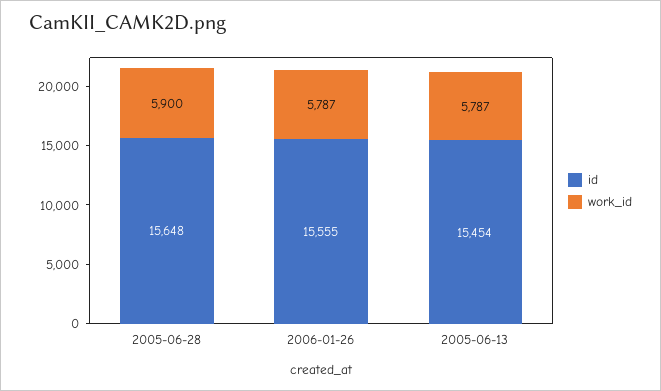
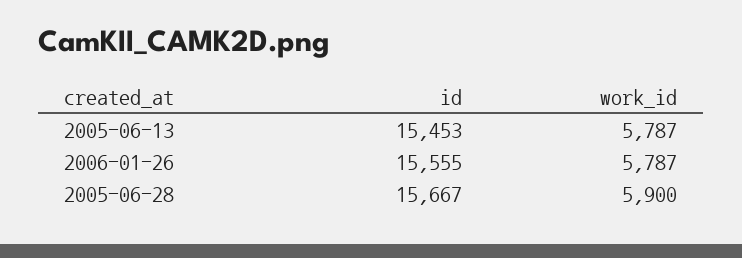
  {
    "id": {
-     "2005-06-28": 15648,
+     "2005-06-28": 15667,
      "2006-01-26": 15555,
-     "2005-06-13": 15454
+     "2005-06-13": 15453
    },
    "work_id": {
      "2005-06-28": 5900,
      "2006-01-26": 5787,
      "2005-06-13": 5787
    }
  }

